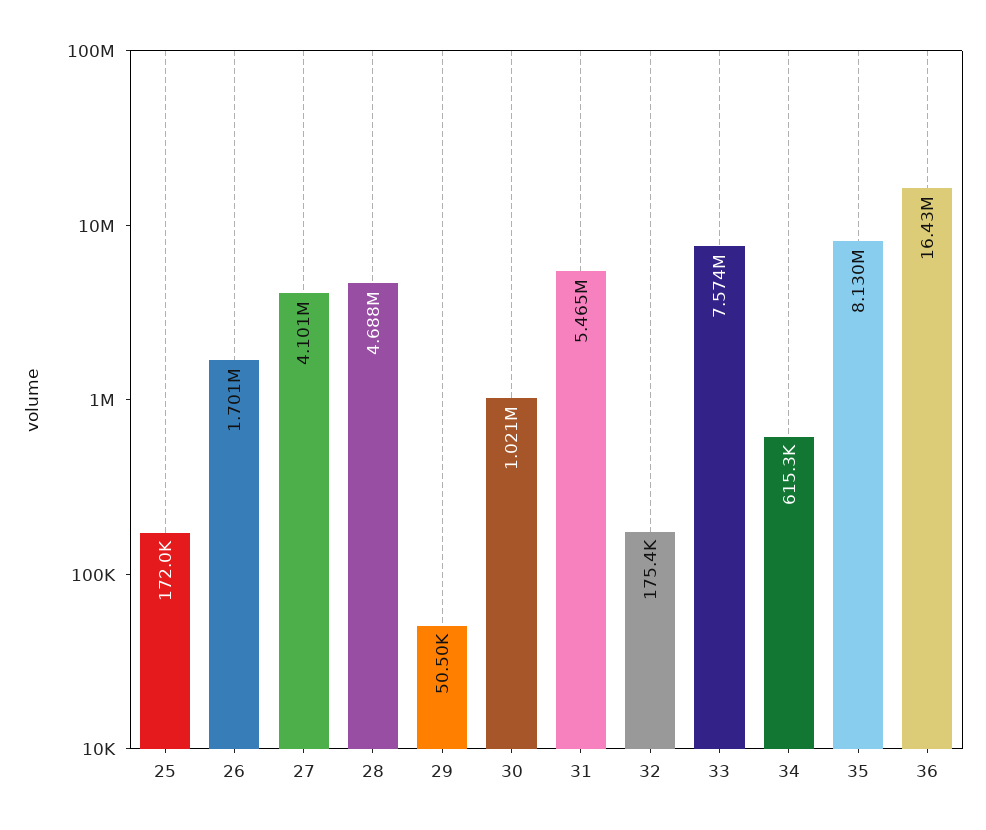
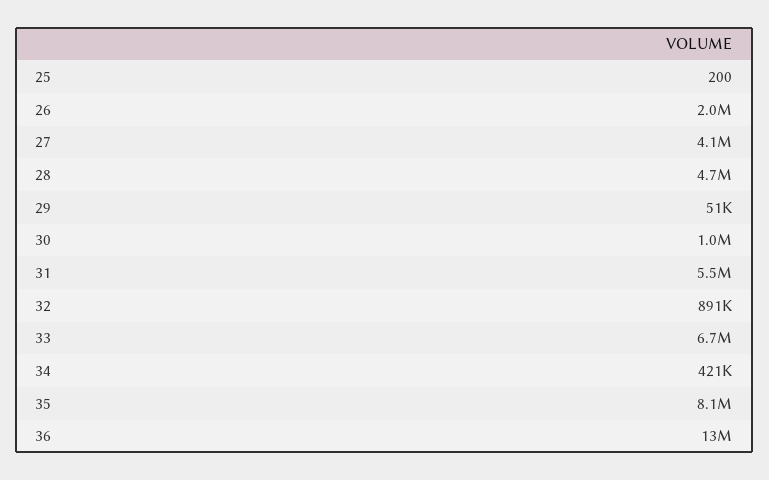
  {
-   "25": 172000,
+   "25": 200,
-   "26": 1701000,
+   "26": 2000000,
    "27": 4101000,
    "28": 4688000,
    "29": 50500,
    "30": 1021000,
    "31": 5465000,
-   "32": 175400,
+   "32": 891000,
-   "33": 7574000,
+   "33": 6700000,
-   "34": 615300,
+   "34": 421000,
    "35": 8130000,
-   "36": 16430000
+   "36": 13000000
  }

